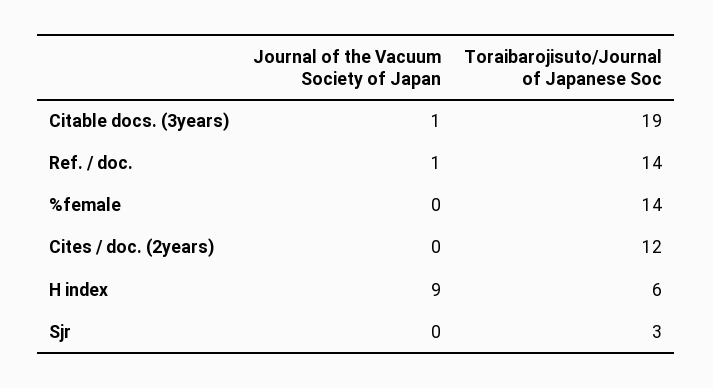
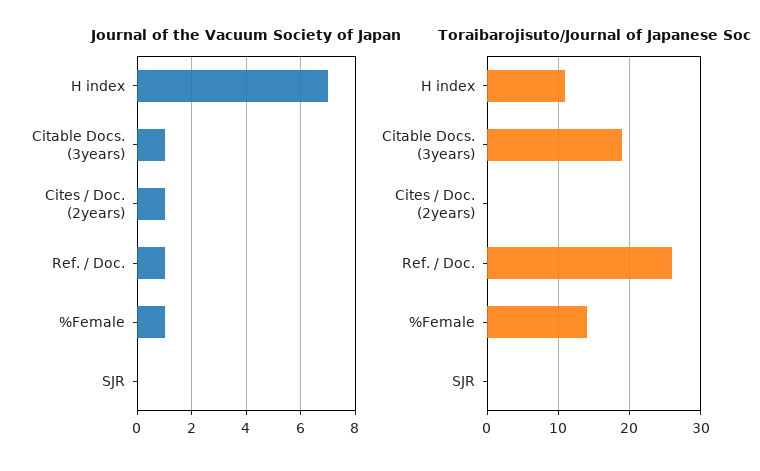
  {
    "Journal of the Vacuum Society of Japan": {
      "Citable docs. (3years)": 1,
      "Ref. / doc.": 1,
-     "%female": 0,
+     "%female": 1,
-     "Cites / doc. (2years)": 0,
+     "Cites / doc. (2years)": 1,
-     "H index": 9,
+     "H index": 7,
      "Sjr": 0
    },
    "Toraibarojisuto/Journal of Japanese Soc": {
      "Citable docs. (3years)": 19,
-     "Ref. / doc.": 14,
+     "Ref. / doc.": 26,
      "%female": 14,
-     "Cites / doc. (2years)": 12,
+     "Cites / doc. (2years)": 0,
-     "H index": 6,
+     "H index": 11,
-     "Sjr": 3
+     "Sjr": 0
    }
  }

